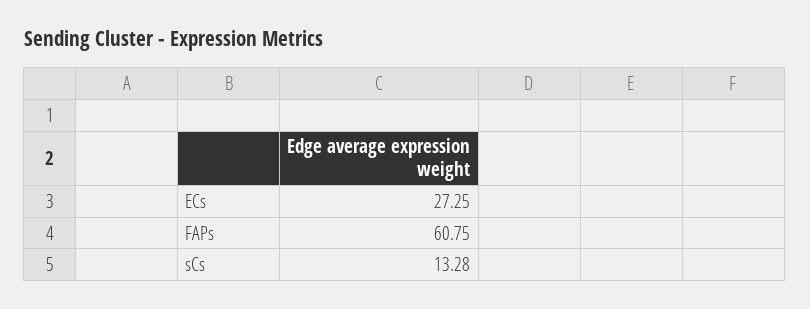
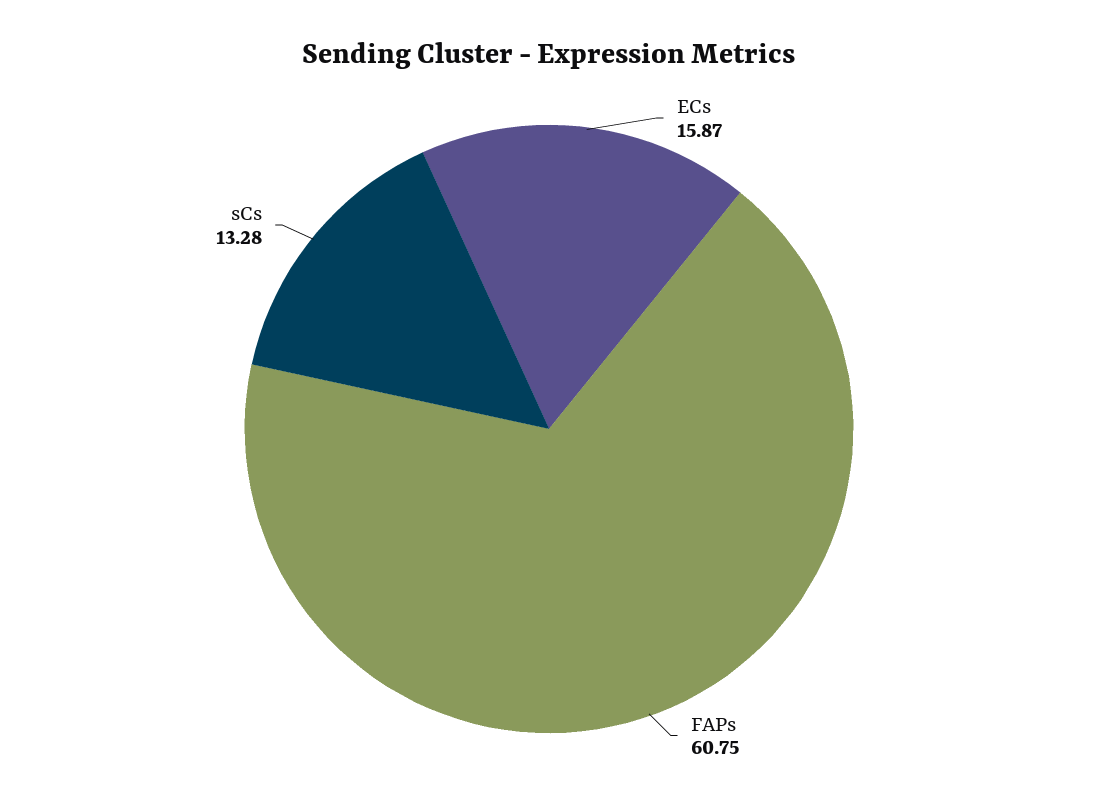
  {
-   "ECs": 27.25,
+   "ECs": 15.87,
    "FAPs": 60.75,
    "sCs": 13.28
  }

